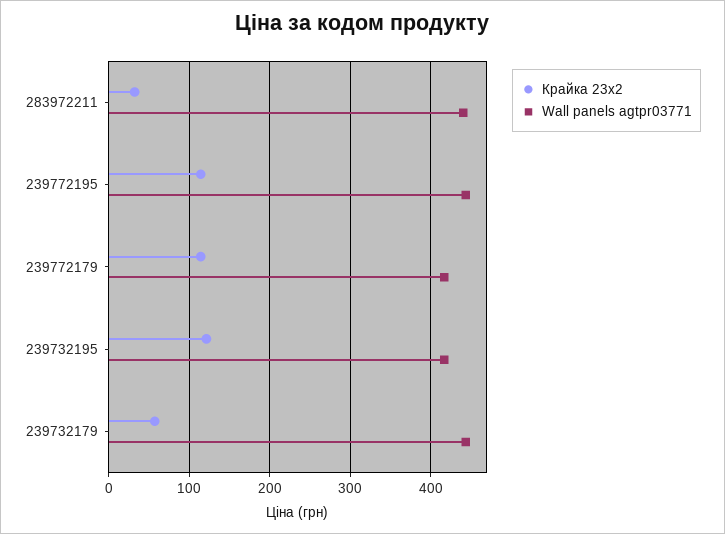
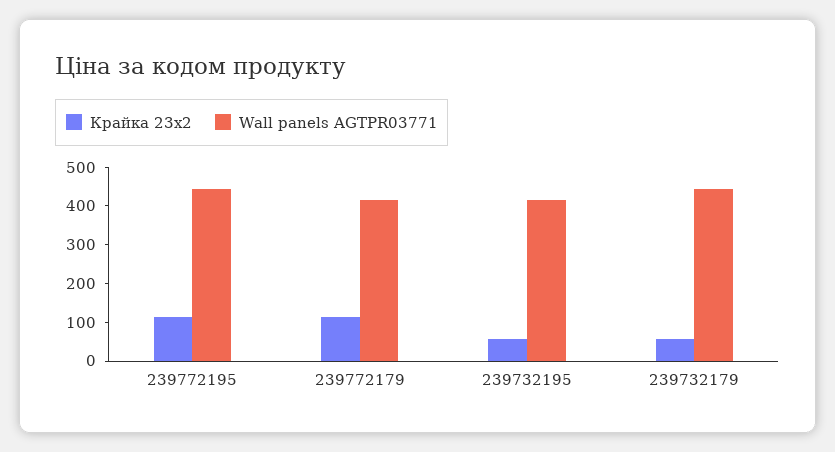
  {
    "Крайка 23x2": {
-     "283972211": 30,
      "239772195": 110,
      "239772179": 110,
-     "239732195": 120,
+     "239732195": 50,
      "239732179": 60
    },
    "Wall panels agtpr03771": {
-     "283972211": 440,
      "239772195": 440,
      "239772179": 420,
      "239732195": 420,
      "239732179": 440
    }
  }

